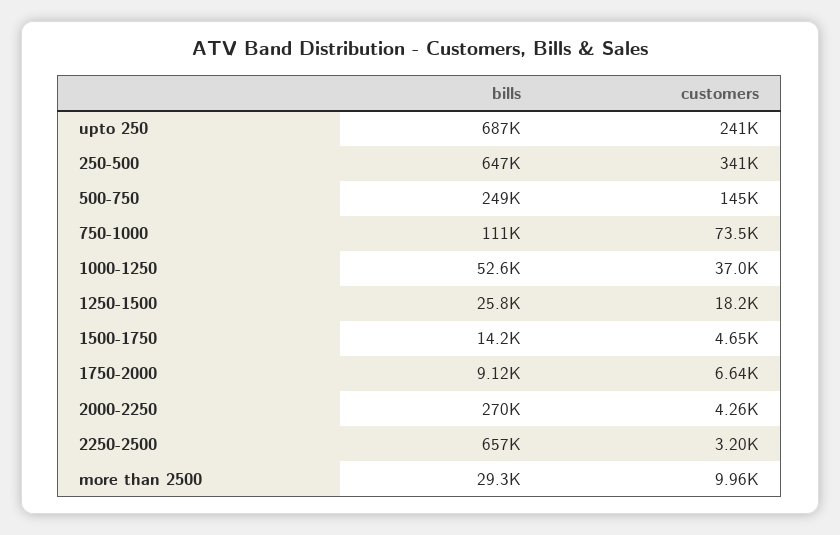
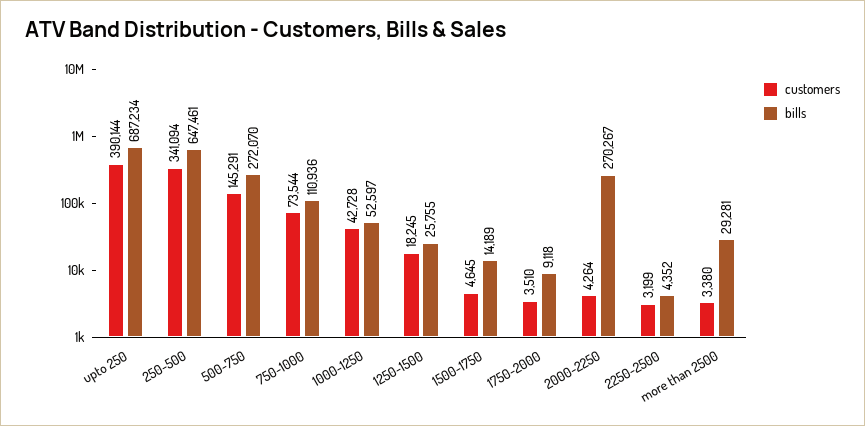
  {
    "bills": {
      "upto 250": 687234,
      "250-500": 647461,
-     "500-750": 249000,
+     "500-750": 272070,
      "750-1000": 110936,
      "1000-1250": 52597,
      "1250-1500": 25755,
      "1500-1750": 14189,
      "1750-2000": 9118,
      "2000-2250": 270267,
-     "2250-2500": 657000,
+     "2250-2500": 4352,
      "more than 2500": 29281
    },
    "customers": {
-     "upto 250": 241000,
+     "upto 250": 390144,
      "250-500": 341094,
      "500-750": 145291,
      "750-1000": 73544,
-     "1000-1250": 37000,
+     "1000-1250": 42728,
      "1250-1500": 18245,
      "1500-1750": 4645,
-     "1750-2000": 6640,
+     "1750-2000": 3510,
      "2000-2250": 4264,
      "2250-2500": 3199,
-     "more than 2500": 9960
+     "more than 2500": 3380
    }
  }

